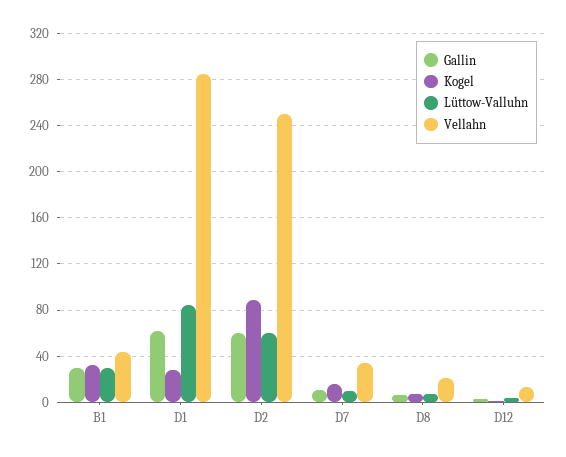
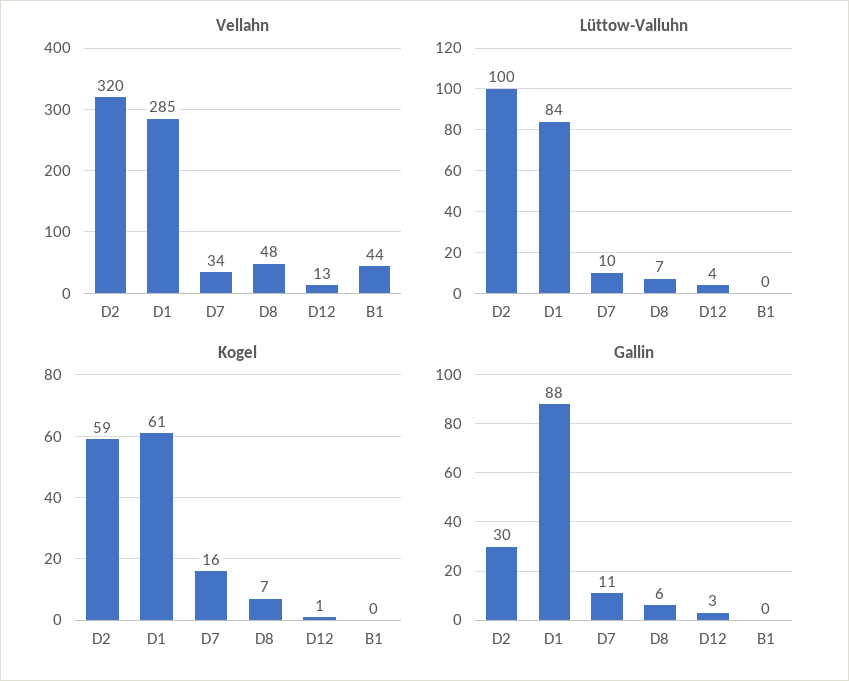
  {
    "Gallin": {
-     "B1": 30,
+     "B1": 0,
-     "D1": 60,
+     "D1": 88,
-     "D2": 60,
+     "D2": 30,
      "D7": 11,
      "D8": 6,
      "D12": 3
    },
    "Kogel": {
-     "B1": 30,
+     "B1": 0,
-     "D1": 30,
+     "D1": 61,
-     "D2": 90,
+     "D2": 59,
      "D7": 16,
      "D8": 7,
      "D12": 1
    },
    "Lüttow-Valluhn": {
-     "B1": 30,
+     "B1": 0,
      "D1": 84,
-     "D2": 60,
+     "D2": 100,
      "D7": 10,
      "D8": 7,
      "D12": 4
    },
    "Vellahn": {
      "B1": 44,
      "D1": 285,
-     "D2": 250,
+     "D2": 320,
      "D7": 34,
-     "D8": 20,
+     "D8": 48,
      "D12": 13
    }
  }

